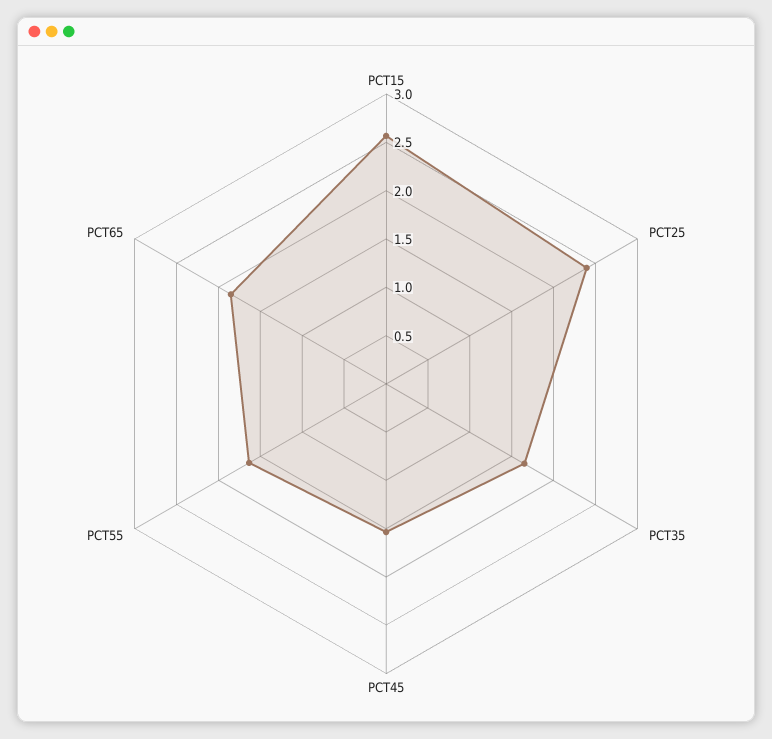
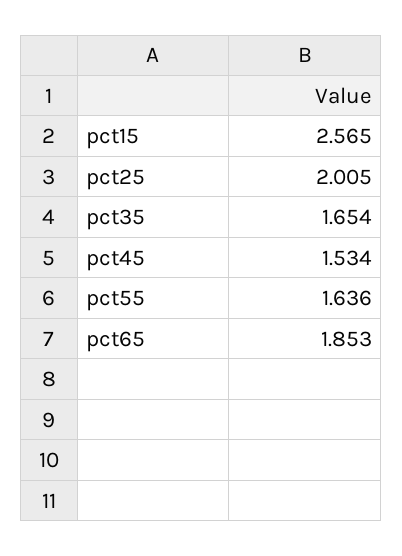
  {
    "PCT15": 2.565,
-   "PCT25": 2.4,
+   "PCT25": 2.005,
    "PCT35": 1.654,
    "PCT45": 1.534,
    "PCT55": 1.636,
    "PCT65": 1.853
  }

